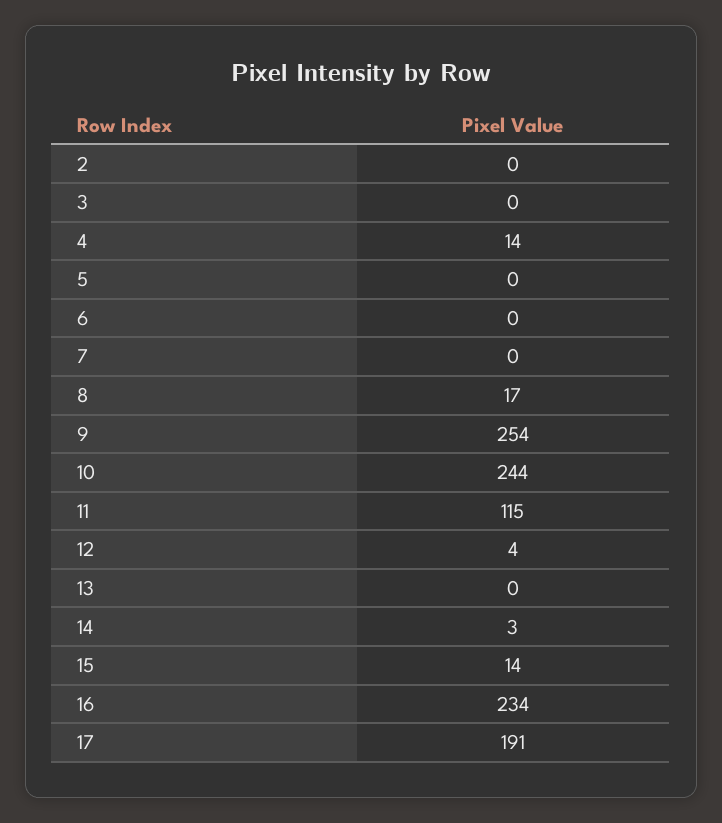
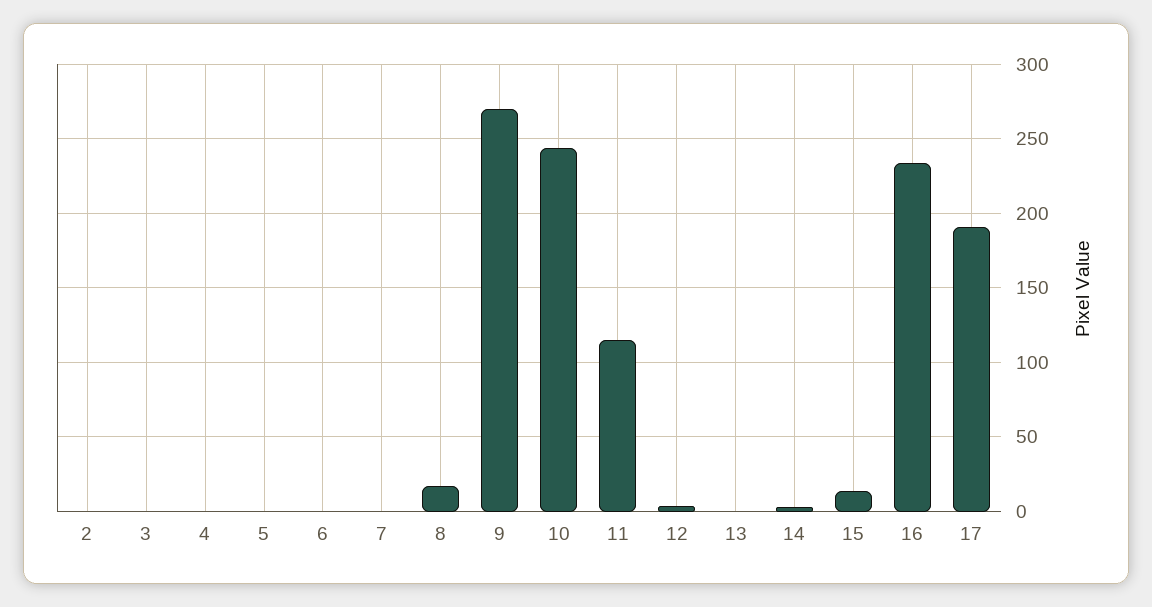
  {
    "2": 0,
    "3": 0,
-   "4": 14,
+   "4": 0,
    "5": 0,
    "6": 0,
    "7": 0,
    "8": 17,
-   "9": 254,
+   "9": 270,
    "10": 244,
    "11": 115,
    "12": 4,
    "13": 0,
    "14": 3,
    "15": 14,
    "16": 234,
    "17": 191
  }

